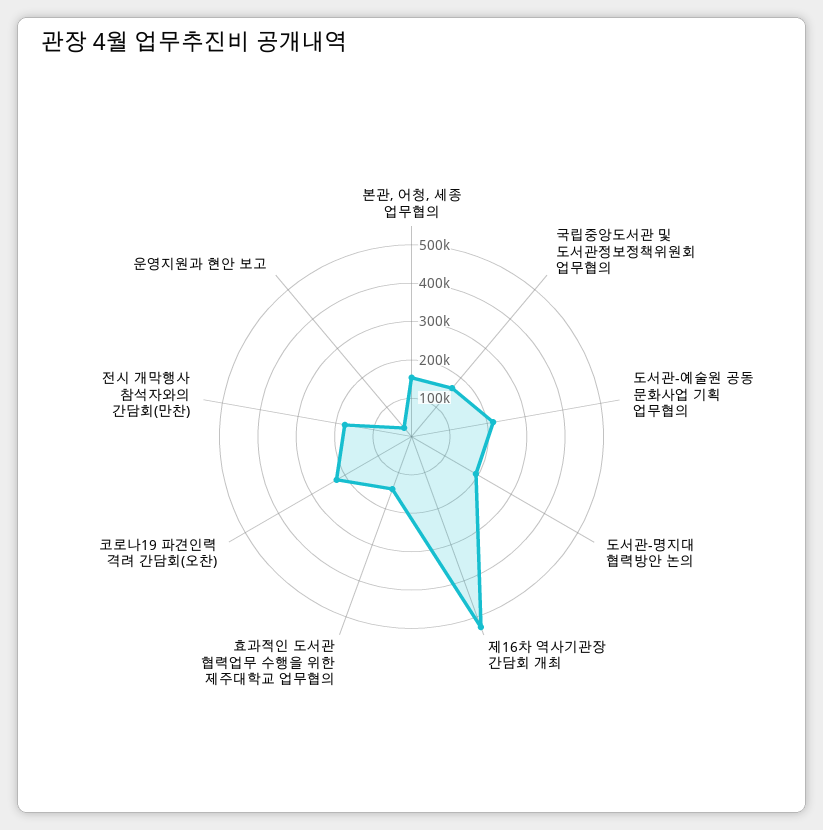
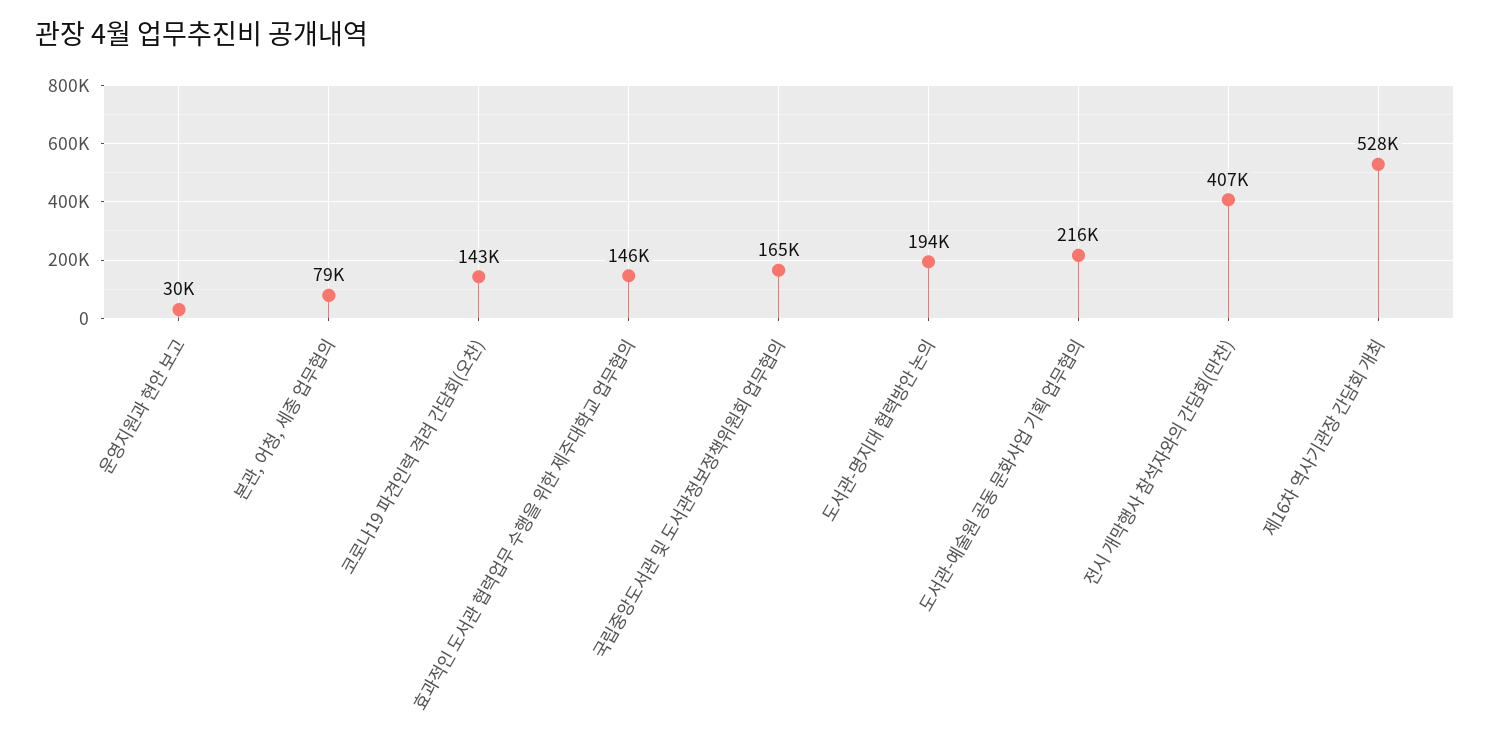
  {
-   "본관, 어청, 세종 업무협의": 150000,
+   "본관, 어청, 세종 업무협의": 79000,
    "국립중앙도서관 및 도서관정보정책위원회 업무협의": 165000,
    "도서관-예술원 공동 문화사업 기획 업무협의": 216000,
    "도서관-명지대 협력방안 논의": 194000,
    "제16차 역사기관장 간담회 개최": 528000,
    "효과적인 도서관 협력업무 수행을 위한 제주대학교 업무협의": 146000,
-   "코로나19 파견인력 격려 간담회(오찬)": 225000,
+   "코로나19 파견인력 격려 간담회(오찬)": 143000,
-   "전시 개막행사 참석자와의 간담회(만찬)": 175000,
+   "전시 개막행사 참석자와의 간담회(만찬)": 407000,
    "운영지원과 현안 보고": 30000
  }

